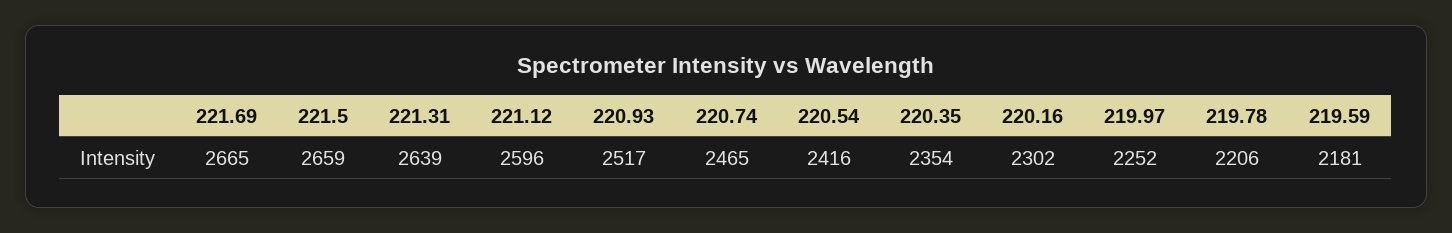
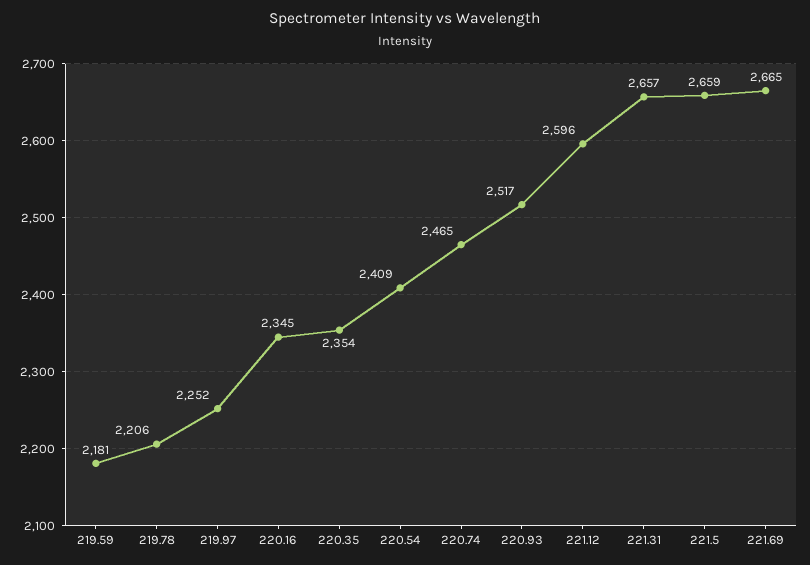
  {
    "221.69": 2665,
    "221.5": 2659,
-   "221.31": 2639,
+   "221.31": 2657,
    "221.12": 2596,
    "220.93": 2517,
    "220.74": 2465,
-   "220.54": 2416,
+   "220.54": 2409,
    "220.35": 2354,
-   "220.16": 2302,
+   "220.16": 2345,
    "219.97": 2252,
    "219.78": 2206,
    "219.59": 2181
  }

